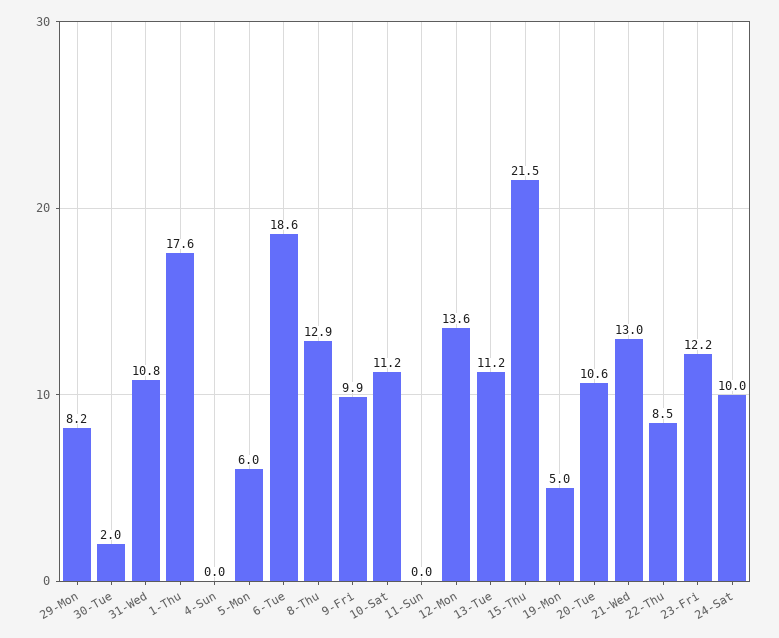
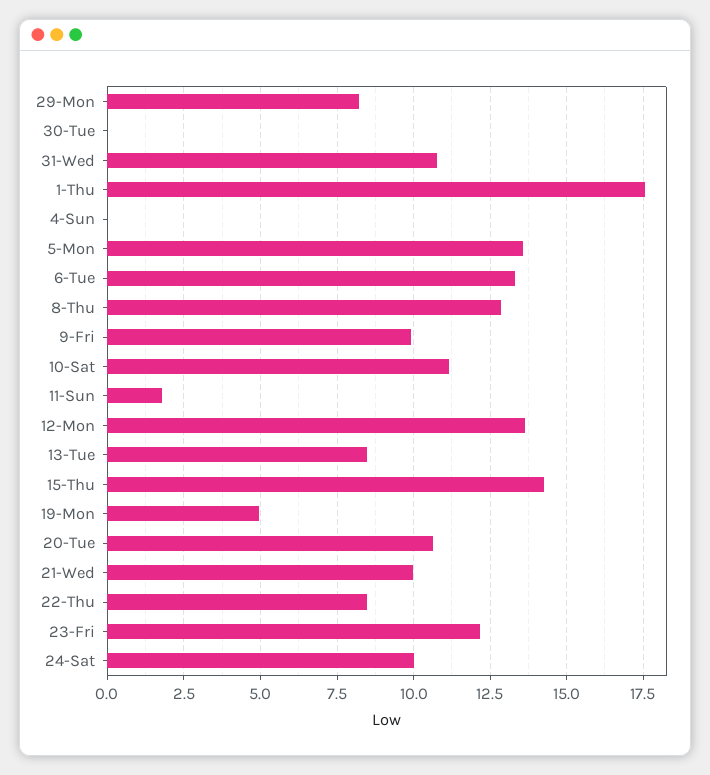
  {
    "29-Mon": 8.2,
-   "30-Tue": 2,
+   "30-Tue": 0,
    "31-Wed": 10.8,
    "1-Thu": 17.6,
    "4-Sun": 0,
-   "5-Mon": 6,
+   "5-Mon": 13.5,
-   "6-Tue": 18.6,
+   "6-Tue": 13.25,
    "8-Thu": 12.9,
    "9-Fri": 9.9,
    "10-Sat": 11.2,
-   "11-Sun": 0,
+   "11-Sun": 1.75,
    "12-Mon": 13.6,
-   "13-Tue": 11.2,
+   "13-Tue": 8.5,
-   "15-Thu": 21.5,
+   "15-Thu": 14.25,
    "19-Mon": 5,
    "20-Tue": 10.6,
-   "21-Wed": 13,
+   "21-Wed": 10,
    "22-Thu": 8.5,
    "23-Fri": 12.2,
    "24-Sat": 10
  }

